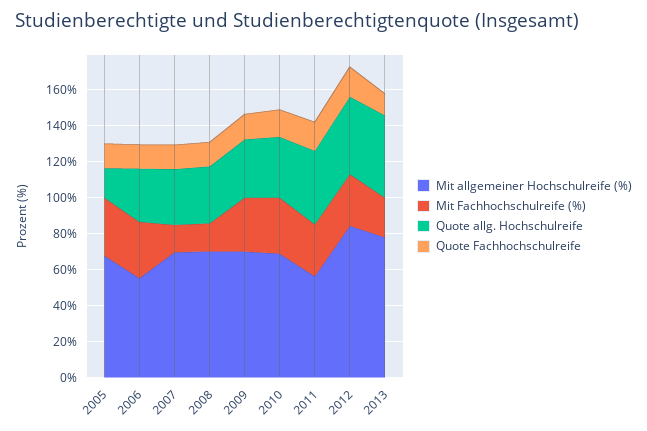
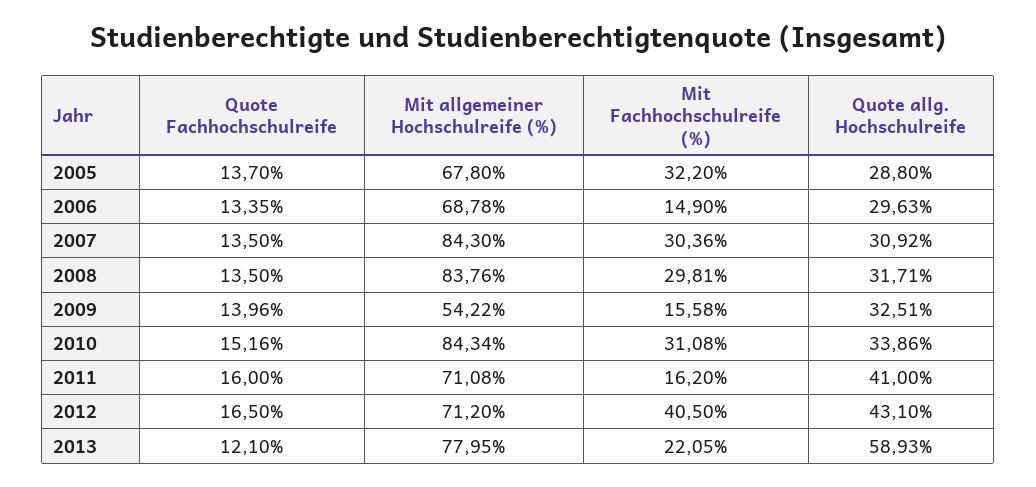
  {
    "Mit allgemeiner Hochschulreife (%)": {
      "2005": 67.8,
-     "2006": 55,
+     "2006": 68.78,
-     "2007": 70,
+     "2007": 84.3,
-     "2008": 70,
+     "2008": 83.76,
-     "2009": 70,
+     "2009": 54.22,
-     "2010": 70,
+     "2010": 84.34,
-     "2011": 55,
+     "2011": 71.08,
-     "2012": 85,
+     "2012": 71.2,
      "2013": 77.95
    },
    "Mit Fachhochschulreife (%)": {
      "2005": 32.2,
-     "2006": 30,
+     "2006": 14.9,
-     "2007": 15,
+     "2007": 30.36,
-     "2008": 15,
+     "2008": 29.81,
-     "2009": 30,
+     "2009": 15.58,
      "2010": 31.08,
-     "2011": 30,
+     "2011": 16.2,
-     "2012": 30,
+     "2012": 40.5,
      "2013": 22.05
    },
    "Quote allg. Hochschulreife": {
-     "2005": 15,
+     "2005": 28.8,
      "2006": 29.63,
      "2007": 30.92,
      "2008": 31.71,
      "2009": 32.51,
      "2010": 33.86,
      "2011": 41,
      "2012": 43.1,
-     "2013": 45
+     "2013": 58.93
    },
    "Quote Fachhochschulreife": {
      "2005": 13.7,
      "2006": 13.35,
      "2007": 13.5,
      "2008": 13.5,
      "2009": 13.96,
      "2010": 15.16,
      "2011": 16,
      "2012": 16.5,
      "2013": 12.1
    }
  }

